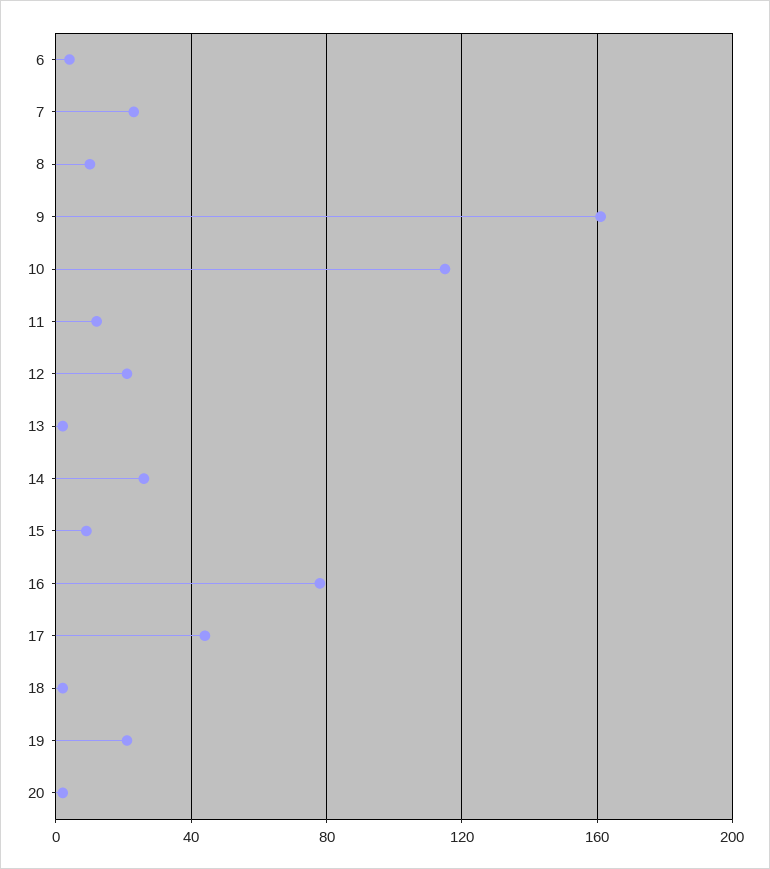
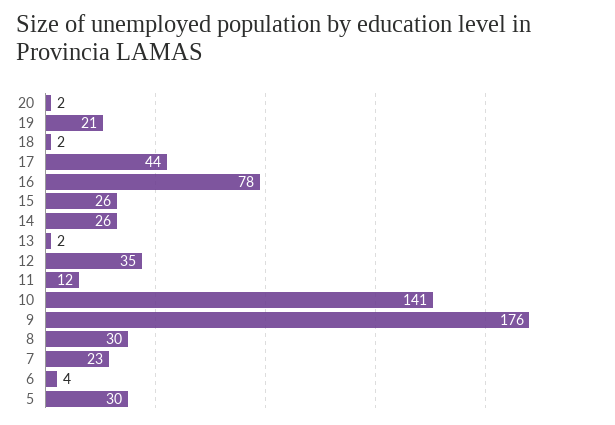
  {
    "6": 4,
    "7": 23,
-   "8": 10,
+   "8": 30,
-   "9": 160,
+   "9": 176,
-   "10": 115,
+   "10": 141,
    "11": 12,
-   "12": 20,
+   "12": 35,
    "13": 2,
    "14": 26,
-   "15": 10,
+   "15": 26,
    "16": 78,
    "17": 44,
    "18": 2,
    "19": 21,
-   "20": 2
+   "20": 2,
+   "5": 30
  }

